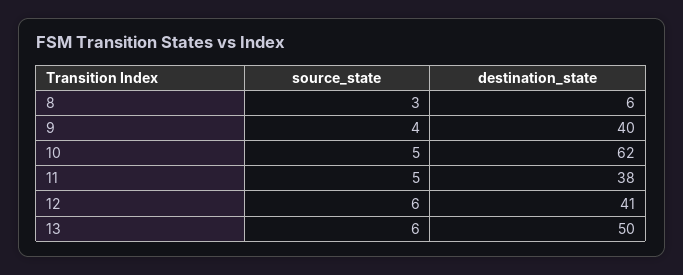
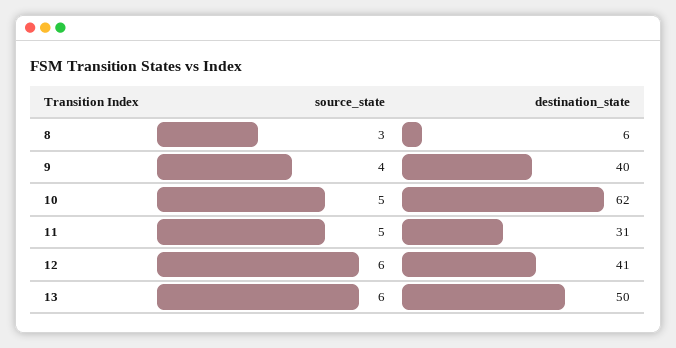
  {
    "source_state": {
      "8": 3,
      "9": 4,
      "10": 5,
      "11": 5,
      "12": 6,
      "13": 6
    },
    "destination_state": {
      "8": 6,
      "9": 40,
      "10": 62,
-     "11": 38,
+     "11": 31,
      "12": 41,
      "13": 50
    }
  }

